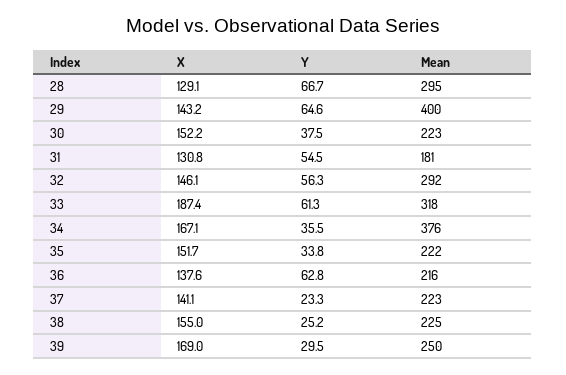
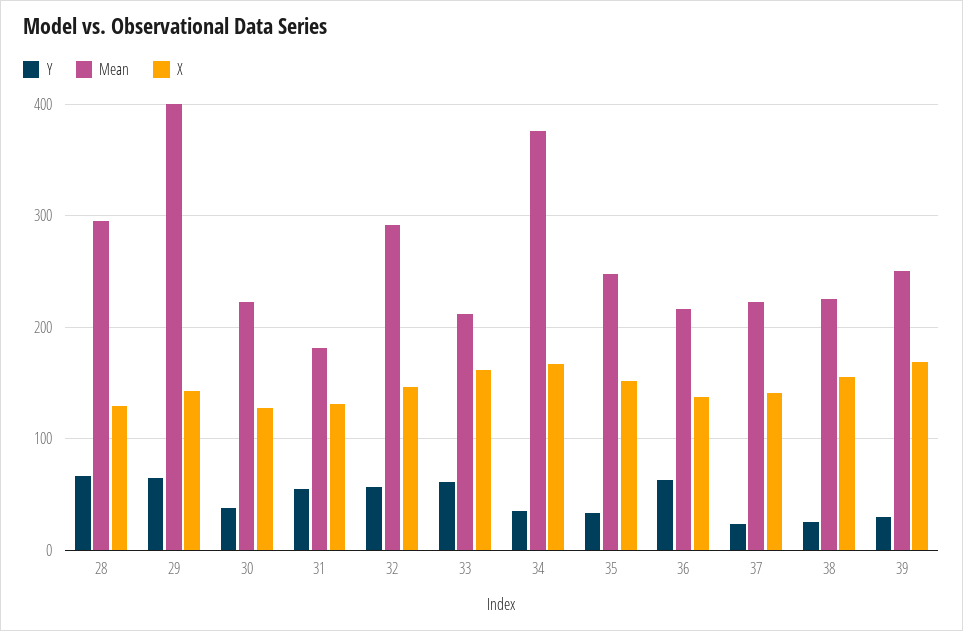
  {
    "X": {
      "28": 129.1,
      "29": 143.2,
-     "30": 152.2,
+     "30": 130,
      "31": 130.8,
      "32": 146.1,
-     "33": 187.4,
+     "33": 160,
      "34": 167.1,
      "35": 151.7,
      "36": 137.6,
      "37": 141.1,
      "38": 155,
      "39": 169
    },
    "Y": {
      "28": 66.7,
      "29": 64.6,
      "30": 37.5,
      "31": 54.5,
      "32": 56.3,
      "33": 61.3,
      "34": 35.5,
      "35": 33.8,
      "36": 62.8,
      "37": 23.3,
      "38": 25.2,
      "39": 29.5
    },
    "Mean": {
      "28": 295,
      "29": 400,
      "30": 223,
      "31": 181,
      "32": 292,
-     "33": 318,
+     "33": 210,
      "34": 376,
-     "35": 222,
+     "35": 250,
      "36": 216,
      "37": 223,
      "38": 225,
      "39": 250
    }
  }

